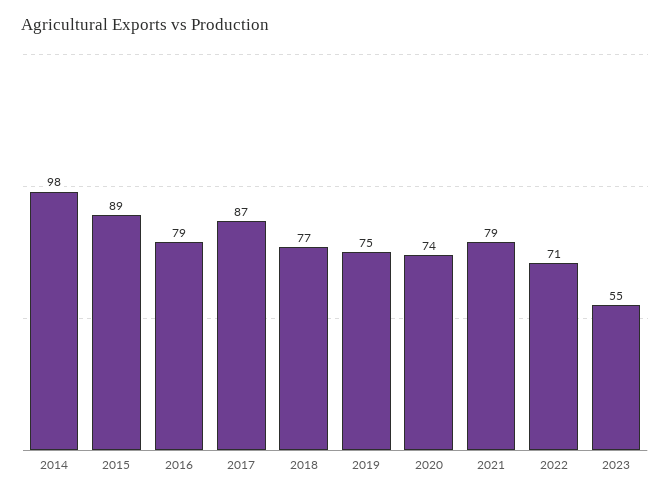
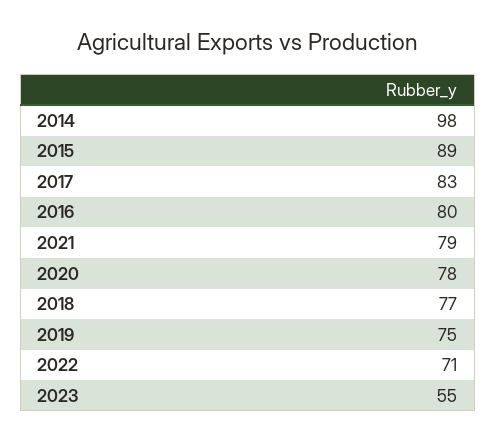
  {
    "2014": 98,
    "2015": 89,
-   "2016": 79,
+   "2016": 80,
-   "2017": 87,
+   "2017": 83,
    "2018": 77,
    "2019": 75,
-   "2020": 74,
+   "2020": 78,
    "2021": 79,
    "2022": 71,
    "2023": 55
  }

